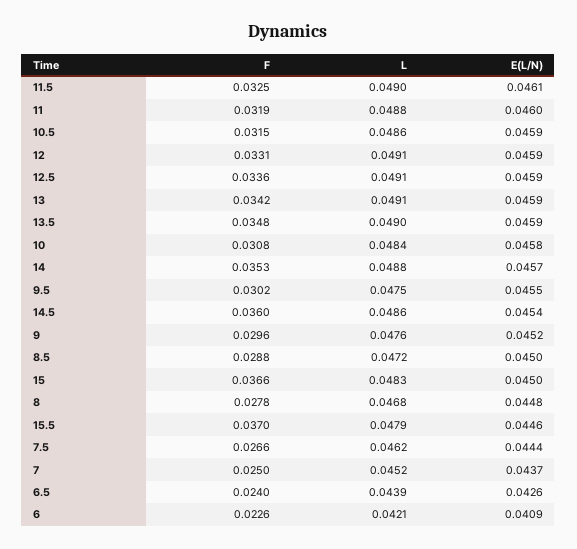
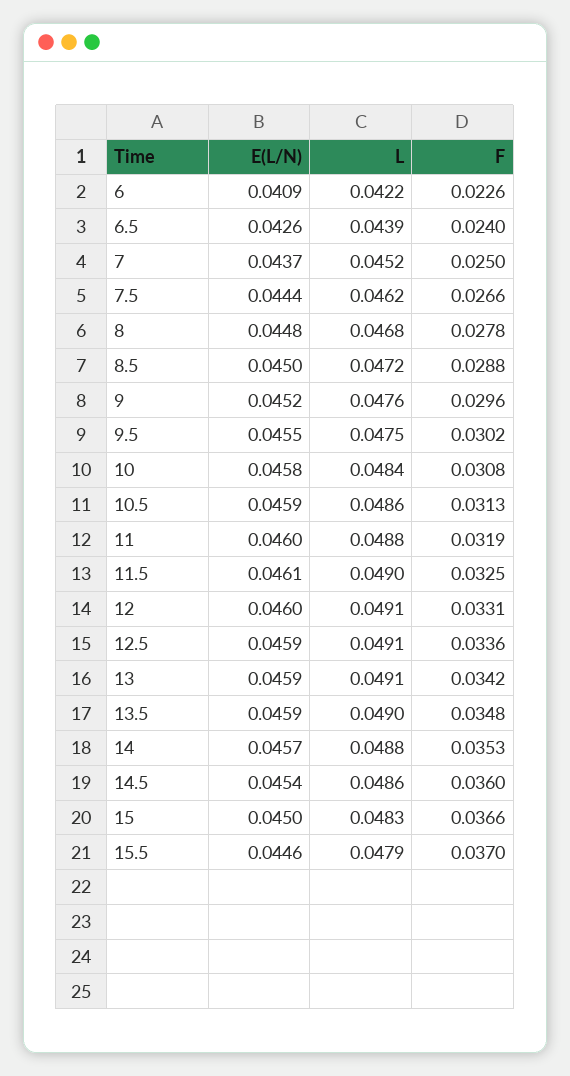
  {
    "F": {
      "11.5": 0.0325,
      "11": 0.0319,
-     "10.5": 0.0315,
+     "10.5": 0.0313,
      "12": 0.0331,
      "12.5": 0.0336,
      "13": 0.0342,
      "13.5": 0.0348,
      "10": 0.0308,
      "14": 0.0353,
      "9.5": 0.0302,
      "14.5": 0.036,
      "9": 0.0296,
      "8.5": 0.0288,
      "15": 0.0366,
      "8": 0.0278,
      "15.5": 0.037,
      "7.5": 0.0266,
      "7": 0.025,
      "6.5": 0.024,
      "6": 0.0226
    },
    "L": {
      "11.5": 0.049,
      "11": 0.0488,
      "10.5": 0.0486,
      "12": 0.0491,
      "12.5": 0.0491,
      "13": 0.0491,
      "13.5": 0.049,
      "10": 0.0484,
      "14": 0.0488,
      "9.5": 0.0475,
      "14.5": 0.0486,
      "9": 0.0476,
      "8.5": 0.0472,
      "15": 0.0483,
      "8": 0.0468,
      "15.5": 0.0479,
      "7.5": 0.0462,
      "7": 0.0452,
      "6.5": 0.0439,
-     "6": 0.0421
+     "6": 0.0422
    },
    "E(L/N)": {
      "11.5": 0.0461,
      "11": 0.046,
      "10.5": 0.0459,
-     "12": 0.0459,
+     "12": 0.046,
      "12.5": 0.0459,
      "13": 0.0459,
      "13.5": 0.0459,
      "10": 0.0458,
      "14": 0.0457,
      "9.5": 0.0455,
      "14.5": 0.0454,
      "9": 0.0452,
      "8.5": 0.045,
      "15": 0.045,
      "8": 0.0448,
      "15.5": 0.0446,
      "7.5": 0.0444,
      "7": 0.0437,
      "6.5": 0.0426,
      "6": 0.0409
    }
  }

